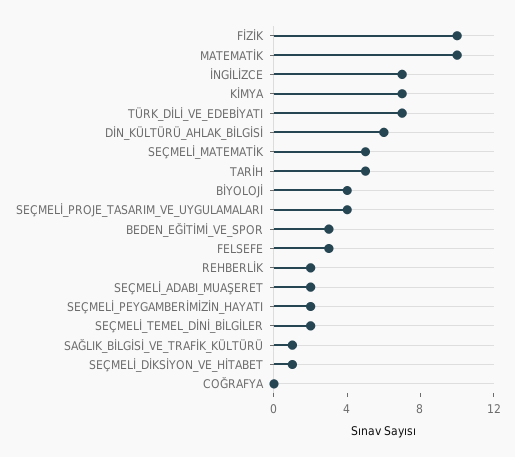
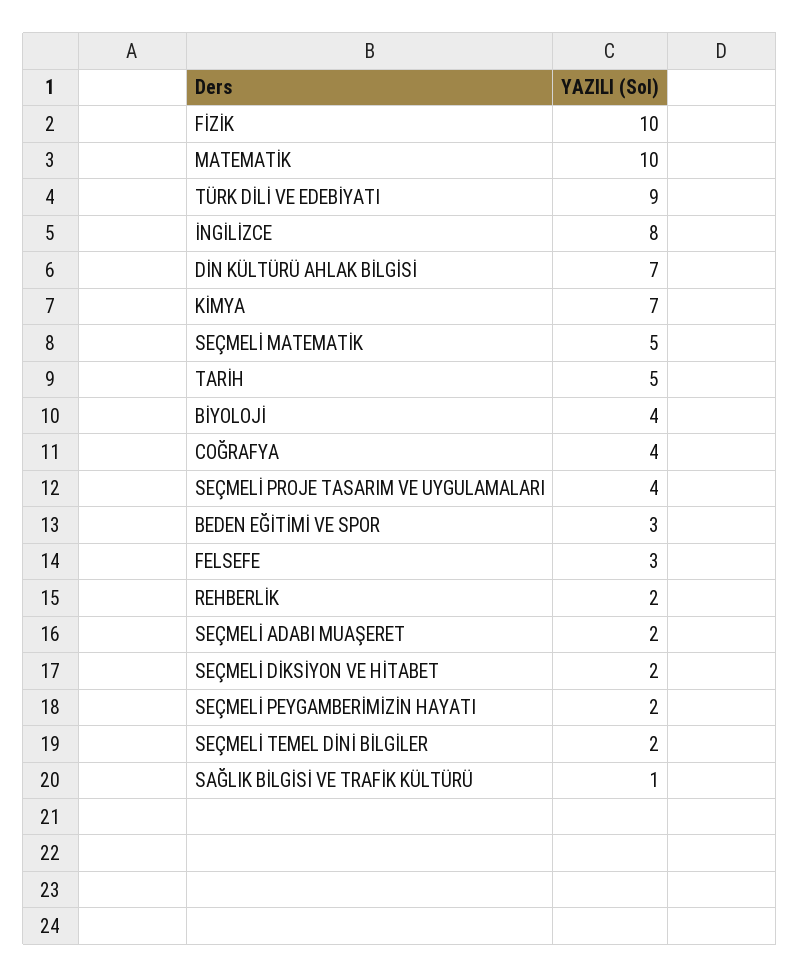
  {
    "FİZİK": 10,
    "MATEMATİK": 10,
-   "İNGİLİZCE": 7,
+   "İNGİLİZCE": 8,
    "KİMYA": 7,
-   "TÜRK_DİLİ_VE_EDEBİYATI": 7,
+   "TÜRK_DİLİ_VE_EDEBİYATI": 9,
-   "DİN_KÜLTÜRÜ_AHLAK_BİLGİSİ": 6,
+   "DİN_KÜLTÜRÜ_AHLAK_BİLGİSİ": 7,
    "SEÇMELİ_MATEMATİK": 5,
    "TARİH": 5,
    "BİYOLOJİ": 4,
    "SEÇMELİ_PROJE_TASARIM_VE_UYGULAMALARI": 4,
    "BEDEN_EĞİTİMİ_VE_SPOR": 3,
    "FELSEFE": 3,
    "REHBERLİK": 2,
    "SEÇMELİ_ADABI_MUAŞERET": 2,
    "SEÇMELİ_PEYGAMBERİMİZİN_HAYATI": 2,
    "SEÇMELİ_TEMEL_DİNİ_BİLGİLER": 2,
    "SAĞLIK_BİLGİSİ_VE_TRAFİK_KÜLTÜRÜ": 1,
-   "SEÇMELİ_DİKSİYON_VE_HİTABET": 1,
+   "SEÇMELİ_DİKSİYON_VE_HİTABET": 2,
-   "COĞRAFYA": 0
+   "COĞRAFYA": 4
  }

